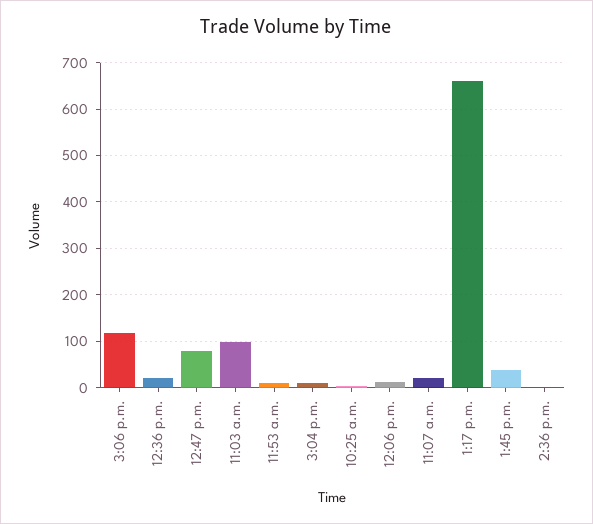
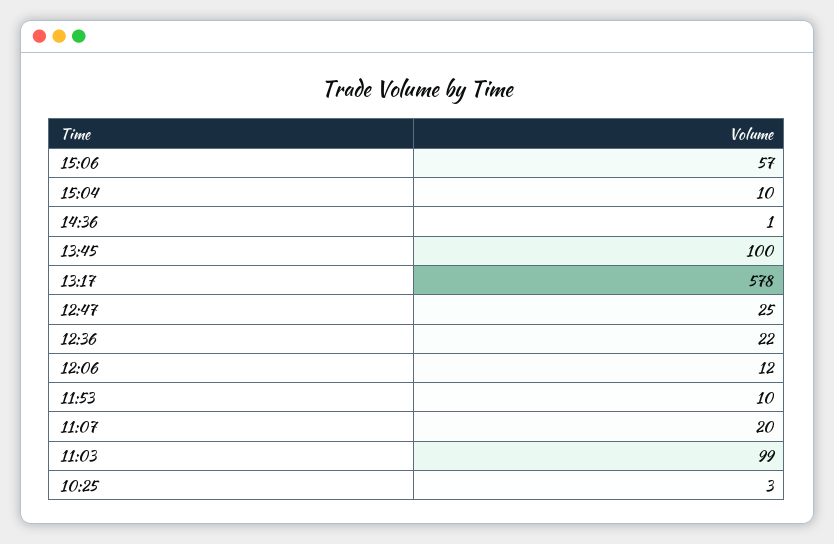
  {
-   "3:06 p.m.": 120,
+   "3:06 p.m.": 57,
    "12:36 p.m.": 22,
-   "12:47 p.m.": 80,
+   "12:47 p.m.": 25,
    "11:03 a.m.": 99,
    "11:53 a.m.": 10,
    "3:04 p.m.": 10,
    "10:25 a.m.": 3,
    "12:06 p.m.": 12,
    "11:07 a.m.": 20,
-   "1:17 p.m.": 660,
+   "1:17 p.m.": 578,
-   "1:45 p.m.": 40,
+   "1:45 p.m.": 100,
    "2:36 p.m.": 1
  }

